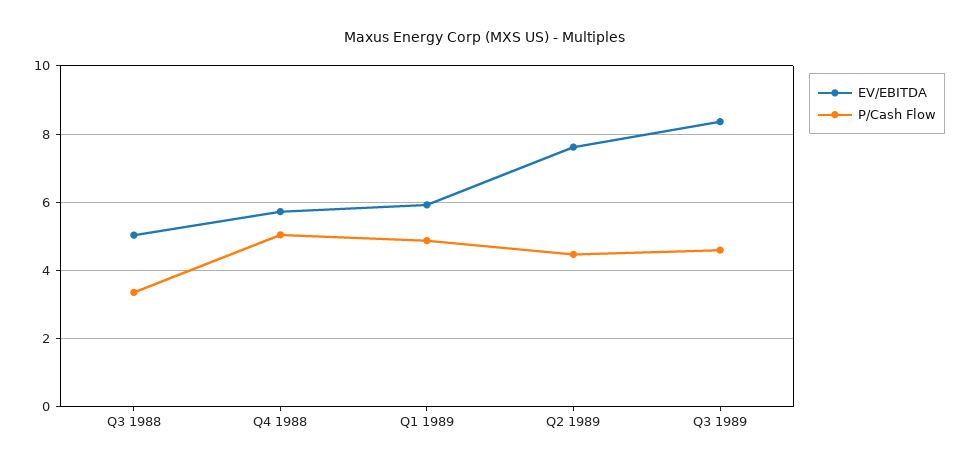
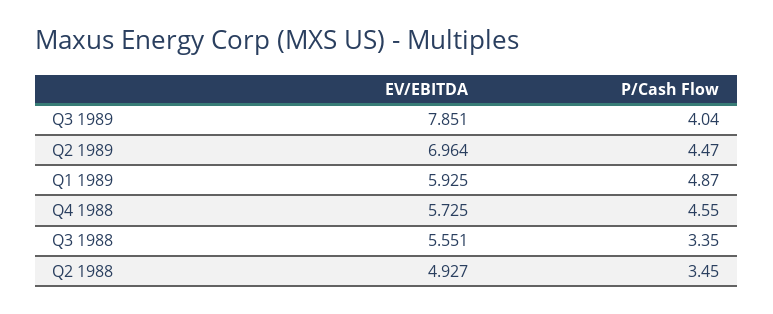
  {
    "EV/EBITDA": {
-     "Q3 1988": 5,
+     "Q3 1988": 5.551,
      "Q4 1988": 5.725,
      "Q1 1989": 5.925,
-     "Q2 1989": 7.6,
+     "Q2 1989": 6.964,
-     "Q3 1989": 8.4
+     "Q3 1989": 7.851,
+     "Q2 1988": 4.927
    },
    "P/Cash Flow": {
      "Q3 1988": 3.35,
-     "Q4 1988": 5,
+     "Q4 1988": 4.55,
      "Q1 1989": 4.87,
      "Q2 1989": 4.47,
-     "Q3 1989": 4.6
+     "Q3 1989": 4.04,
+     "Q2 1988": 3.45
    }
  }

